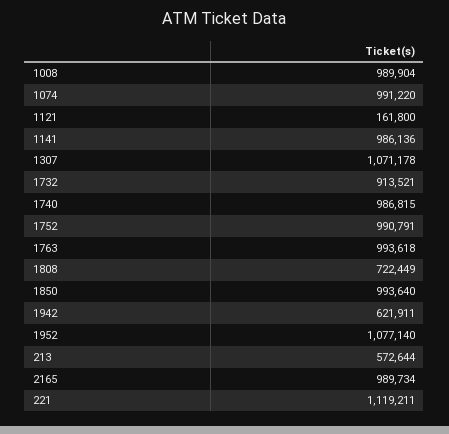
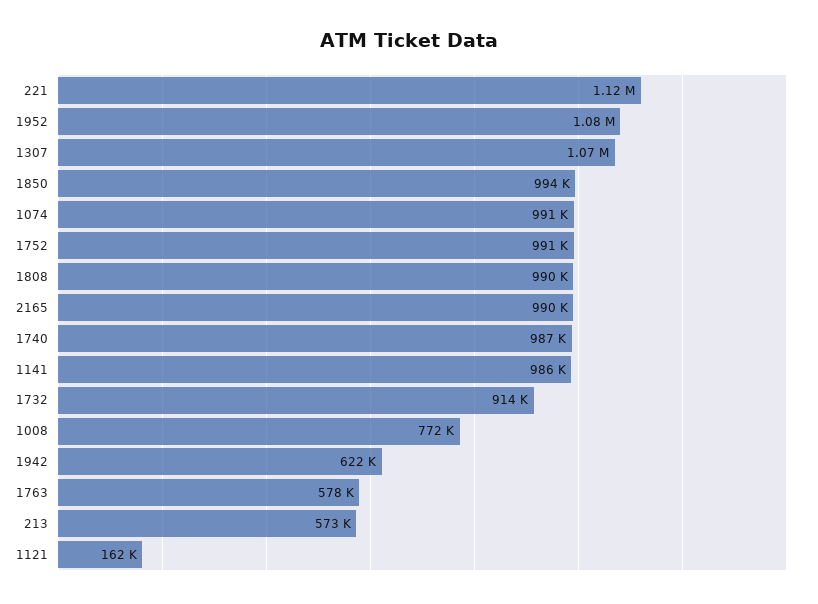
  {
-   "1008": 989904,
+   "1008": 772000,
    "1074": 991220,
    "1121": 161800,
    "1141": 986136,
    "1307": 1071178,
    "1732": 913521,
    "1740": 986815,
    "1752": 990791,
-   "1763": 993618,
+   "1763": 578000,
-   "1808": 722449,
+   "1808": 990000,
    "1850": 993640,
    "1942": 621911,
    "1952": 1077140,
    "213": 572644,
    "2165": 989734,
    "221": 1119211
  }

